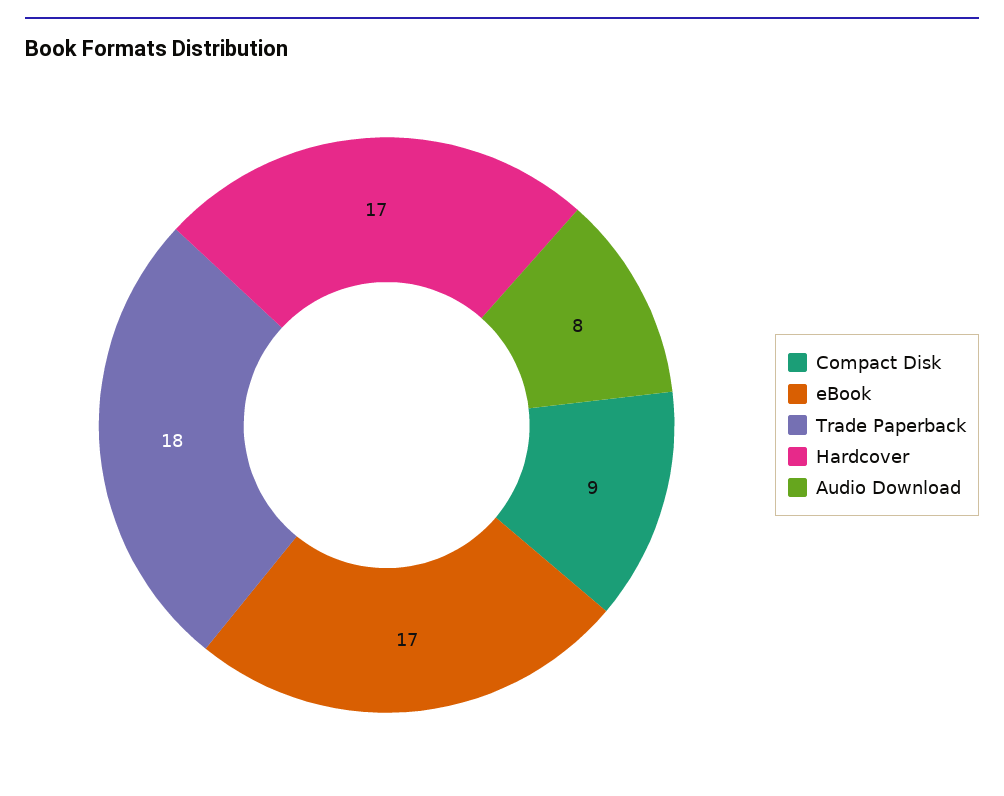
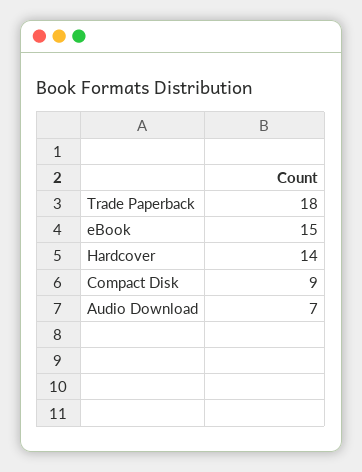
  {
    "Compact Disk": 9,
-   "eBook": 17,
+   "eBook": 15,
    "Trade Paperback": 18,
-   "Hardcover": 17,
+   "Hardcover": 14,
-   "Audio Download": 8
+   "Audio Download": 7
  }

